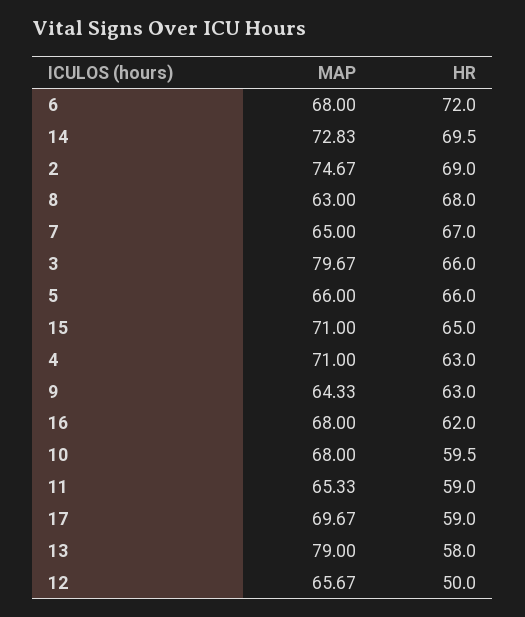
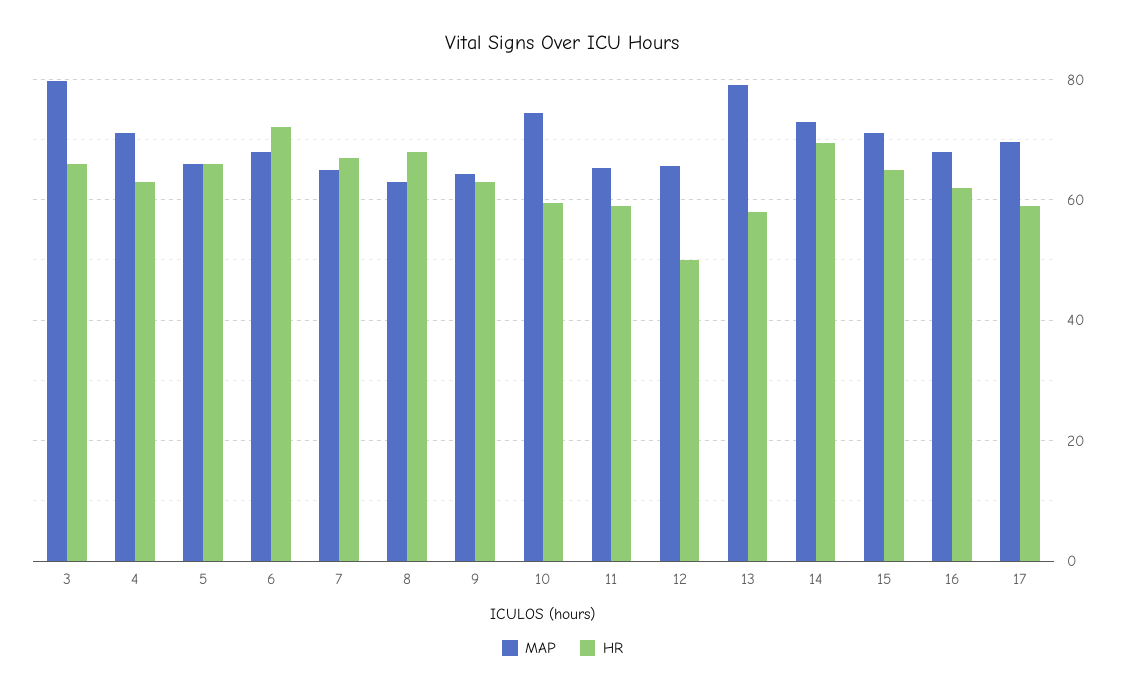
  {
    "MAP": {
      "6": 68,
      "14": 72.83,
-     "2": 74.67,
      "8": 63,
      "7": 65,
      "3": 79.67,
      "5": 66,
      "15": 71,
      "4": 71,
      "9": 64.33,
      "16": 68,
-     "10": 68,
+     "10": 74,
      "11": 65.33,
      "17": 69.67,
      "13": 79,
      "12": 65.67
    },
    "HR": {
      "6": 72,
      "14": 69.5,
-     "2": 69,
      "8": 68,
      "7": 67,
      "3": 66,
      "5": 66,
      "15": 65,
      "4": 63,
      "9": 63,
      "16": 62,
      "10": 59.5,
      "11": 59,
      "17": 59,
      "13": 58,
      "12": 50
    }
  }

